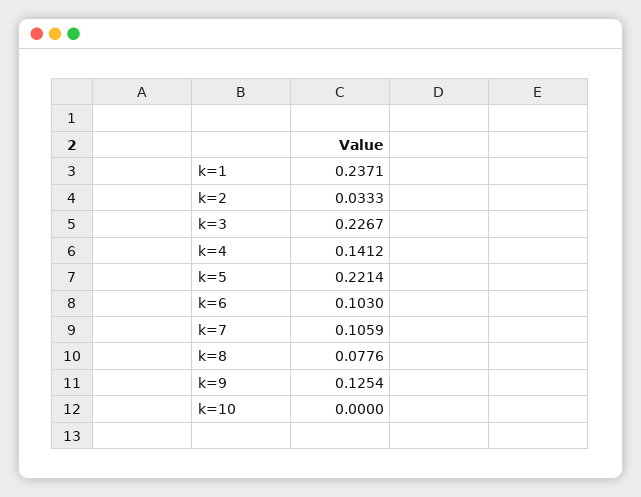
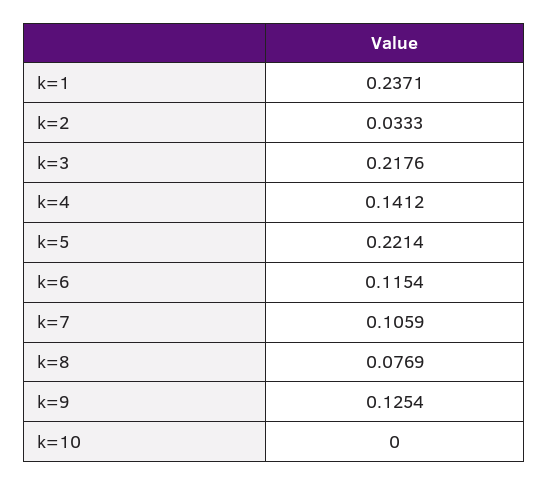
  {
    "k=1": 0.2371,
    "k=2": 0.0333,
-   "k=3": 0.2267,
+   "k=3": 0.2176,
    "k=4": 0.1412,
    "k=5": 0.2214,
-   "k=6": 0.103,
+   "k=6": 0.1154,
    "k=7": 0.1059,
-   "k=8": 0.0776,
+   "k=8": 0.0769,
    "k=9": 0.1254,
    "k=10": 0
  }

